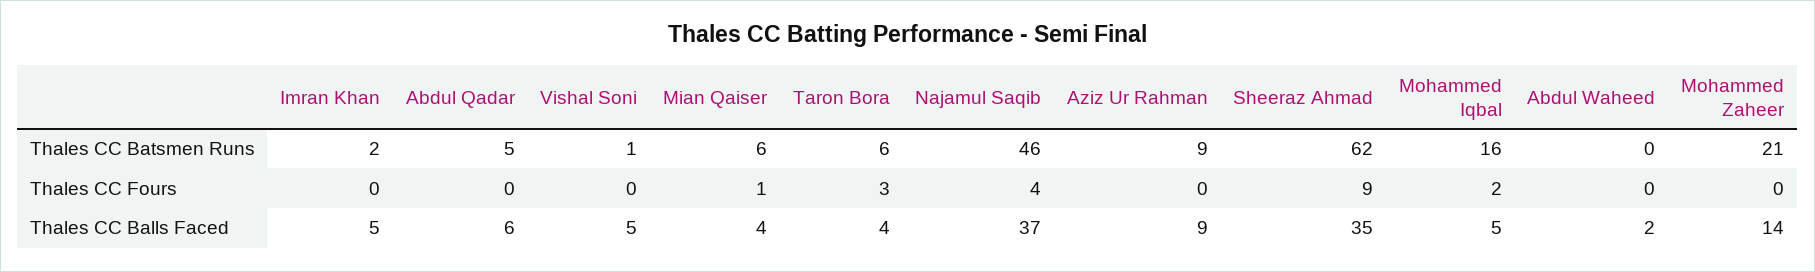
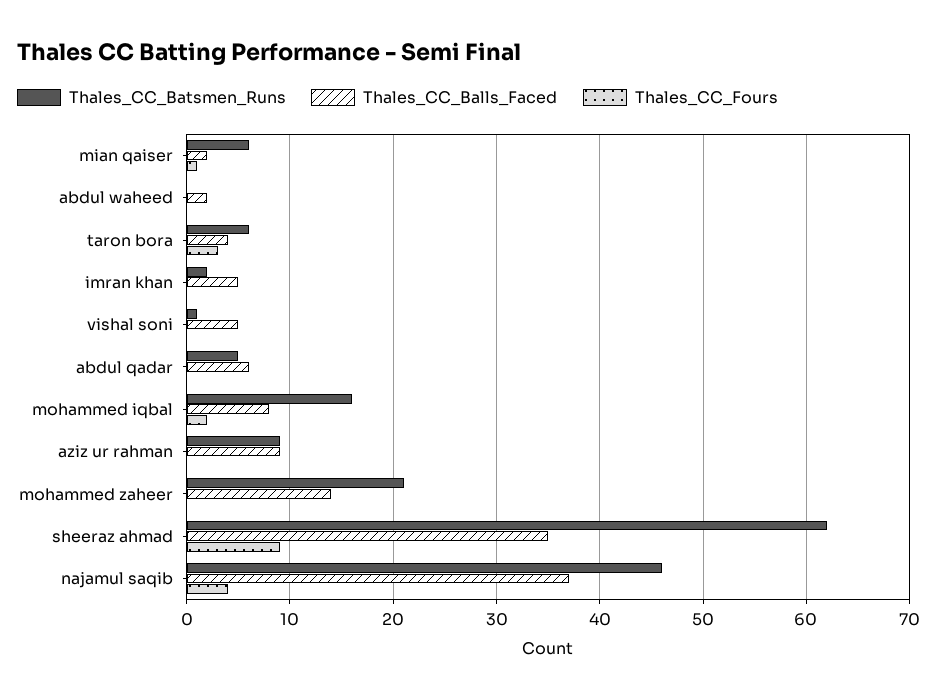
  {
    "Thales CC Batsmen Runs": {
      "Imran Khan": 2,
      "Abdul Qadar": 5,
      "Vishal Soni": 1,
      "Mian Qaiser": 6,
      "Taron Bora": 6,
      "Najamul Saqib": 46,
      "Aziz Ur Rahman": 9,
      "Sheeraz Ahmad": 62,
      "Mohammed Iqbal": 16,
      "Abdul Waheed": 0,
      "Mohammed Zaheer": 21
    },
    "Thales CC Fours": {
      "Imran Khan": 0,
      "Abdul Qadar": 0,
      "Vishal Soni": 0,
      "Mian Qaiser": 1,
      "Taron Bora": 3,
      "Najamul Saqib": 4,
      "Aziz Ur Rahman": 0,
      "Sheeraz Ahmad": 9,
      "Mohammed Iqbal": 2,
      "Abdul Waheed": 0,
      "Mohammed Zaheer": 0
    },
    "Thales CC Balls Faced": {
      "Imran Khan": 5,
      "Abdul Qadar": 6,
      "Vishal Soni": 5,
-     "Mian Qaiser": 4,
+     "Mian Qaiser": 2,
      "Taron Bora": 4,
      "Najamul Saqib": 37,
      "Aziz Ur Rahman": 9,
      "Sheeraz Ahmad": 35,
-     "Mohammed Iqbal": 5,
+     "Mohammed Iqbal": 8,
      "Abdul Waheed": 2,
      "Mohammed Zaheer": 14
    }
  }

